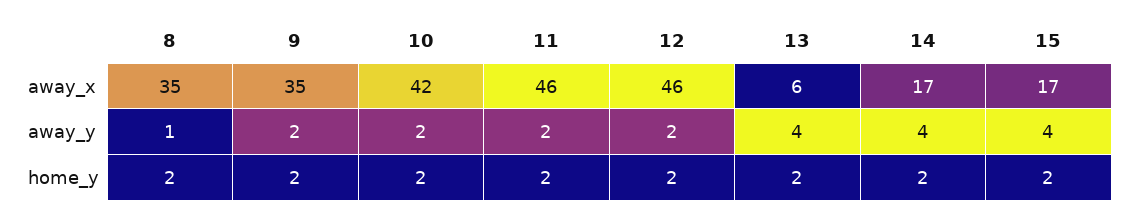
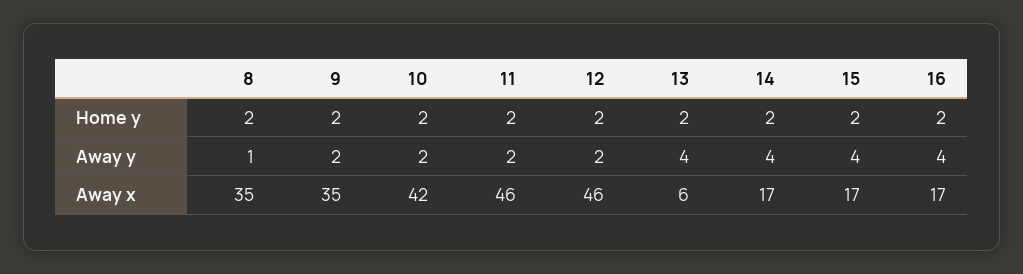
  {
    "8": {
      "away_x": 35,
      "away_y": 1,
      "home_y": 2
    },
    "9": {
      "away_x": 35,
      "away_y": 2,
      "home_y": 2
    },
    "10": {
      "away_x": 42,
      "away_y": 2,
      "home_y": 2
    },
    "11": {
      "away_x": 46,
      "away_y": 2,
      "home_y": 2
    },
    "12": {
      "away_x": 46,
      "away_y": 2,
      "home_y": 2
    },
    "13": {
      "away_x": 6,
      "away_y": 4,
      "home_y": 2
    },
    "14": {
      "away_x": 17,
      "away_y": 4,
      "home_y": 2
    },
    "15": {
      "away_x": 17,
      "away_y": 4,
      "home_y": 2
-   }
+   },
+   "16": {
+     "home_y": 2,
+     "away_y": 4,
+     "away_x": 17
+   }
  }

